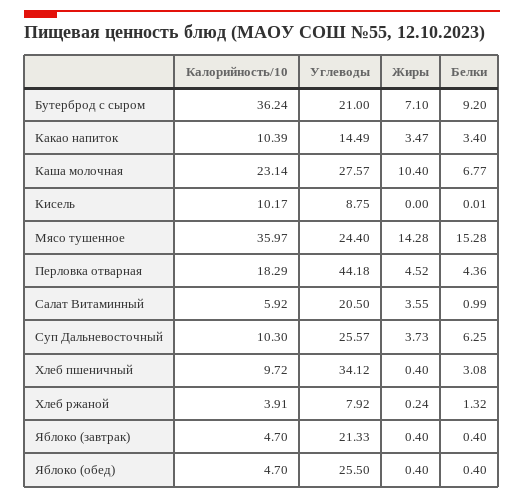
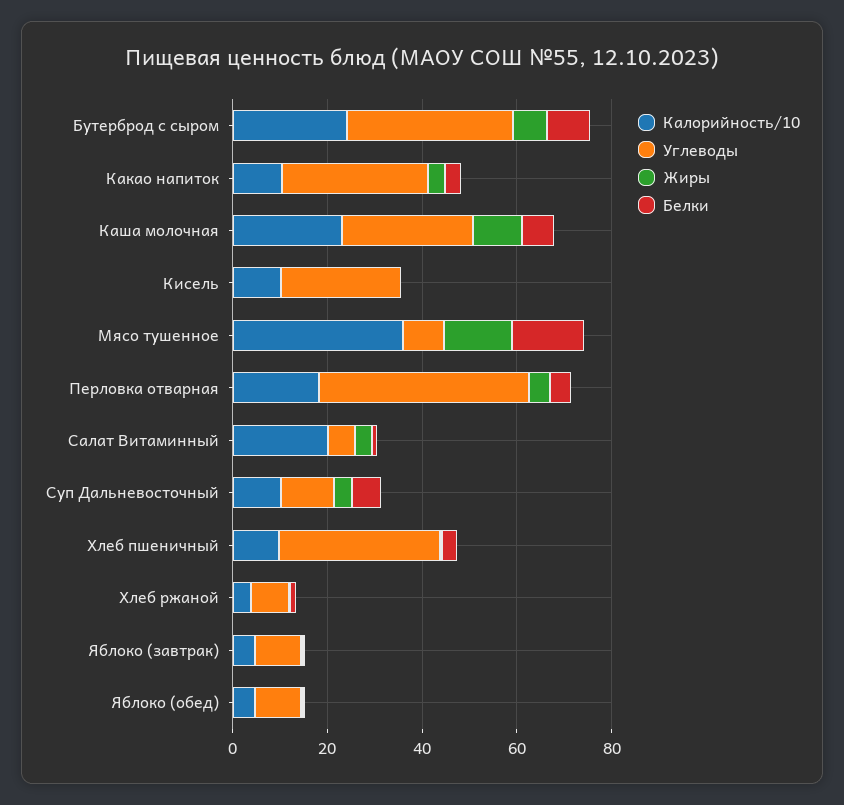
  {
    "Калорийность/10": {
-     "Бутерброд с сыром": 36.24,
+     "Бутерброд с сыром": 25,
      "Какао напиток": 10.39,
      "Каша молочная": 23.14,
      "Кисель": 10.17,
      "Мясо тушенное": 35.97,
      "Перловка отварная": 18.29,
-     "Салат Витаминный": 5.92,
+     "Салат Витаминный": 20,
      "Суп Дальневосточный": 10.3,
      "Хлеб пшеничный": 9.72,
      "Хлеб ржаной": 3.91,
      "Яблоко (завтрак)": 4.7,
      "Яблоко (обед)": 4.7
    },
    "Углеводы": {
-     "Бутерброд с сыром": 21,
+     "Бутерброд с сыром": 35,
-     "Какао напиток": 14.49,
+     "Какао напиток": 30,
      "Каша молочная": 27.57,
-     "Кисель": 8.75,
+     "Кисель": 25,
-     "Мясо тушенное": 24.4,
+     "Мясо тушенное": 10,
      "Перловка отварная": 44.18,
-     "Салат Витаминный": 20.5,
+     "Салат Витаминный": 5,
-     "Суп Дальневосточный": 25.57,
+     "Суп Дальневосточный": 10,
      "Хлеб пшеничный": 34.12,
      "Хлеб ржаной": 7.92,
-     "Яблоко (завтрак)": 21.33,
+     "Яблоко (завтрак)": 10,
-     "Яблоко (обед)": 25.5
+     "Яблоко (обед)": 10
    },
    "Жиры": {
      "Бутерброд с сыром": 7.1,
      "Какао напиток": 3.47,
      "Каша молочная": 10.4,
      "Кисель": 0,
      "Мясо тушенное": 14.28,
      "Перловка отварная": 4.52,
      "Салат Витаминный": 3.55,
      "Суп Дальневосточный": 3.73,
      "Хлеб пшеничный": 0.4,
      "Хлеб ржаной": 0.24,
      "Яблоко (завтрак)": 0.4,
      "Яблоко (обед)": 0.4
    },
    "Белки": {
      "Бутерброд с сыром": 9.2,
      "Какао напиток": 3.4,
      "Каша молочная": 6.77,
      "Кисель": 0.01,
      "Мясо тушенное": 15.28,
      "Перловка отварная": 4.36,
      "Салат Витаминный": 0.99,
      "Суп Дальневосточный": 6.25,
      "Хлеб пшеничный": 3.08,
      "Хлеб ржаной": 1.32,
      "Яблоко (завтрак)": 0.4,
      "Яблоко (обед)": 0.4
    }
  }

